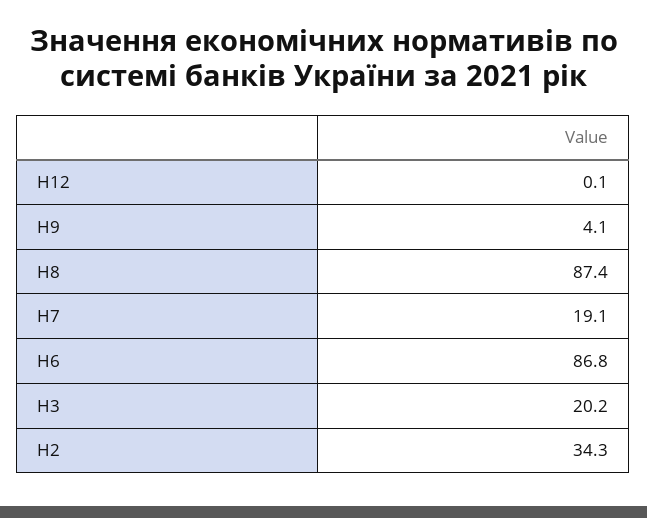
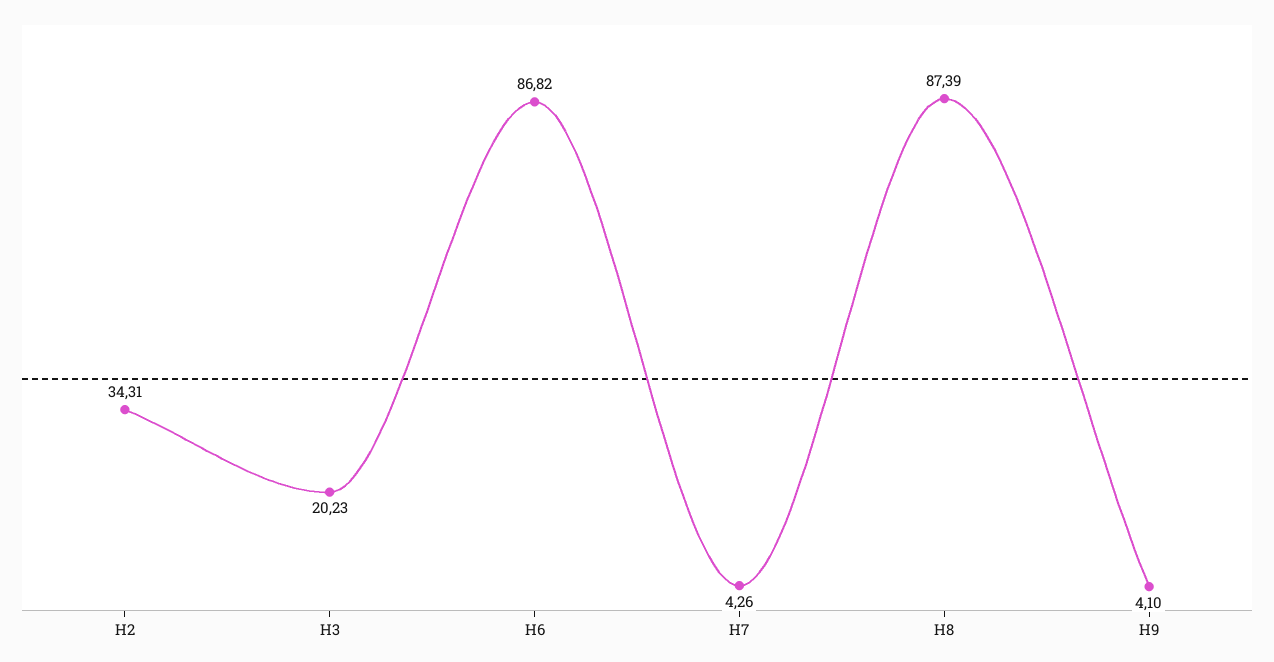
  {
-   "Н12": 0.1,
    "Н9": 4.1,
    "Н8": 87.39,
-   "Н7": 19.1,
+   "Н7": 4.26,
    "Н6": 86.82,
    "Н3": 20.23,
    "Н2": 34.31
  }

